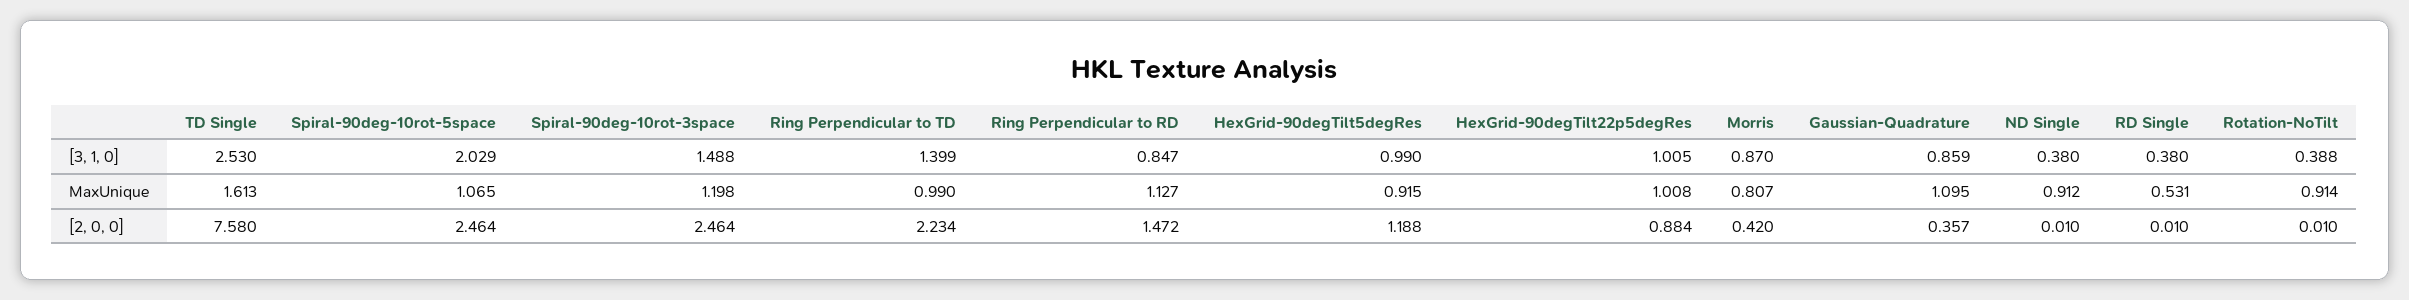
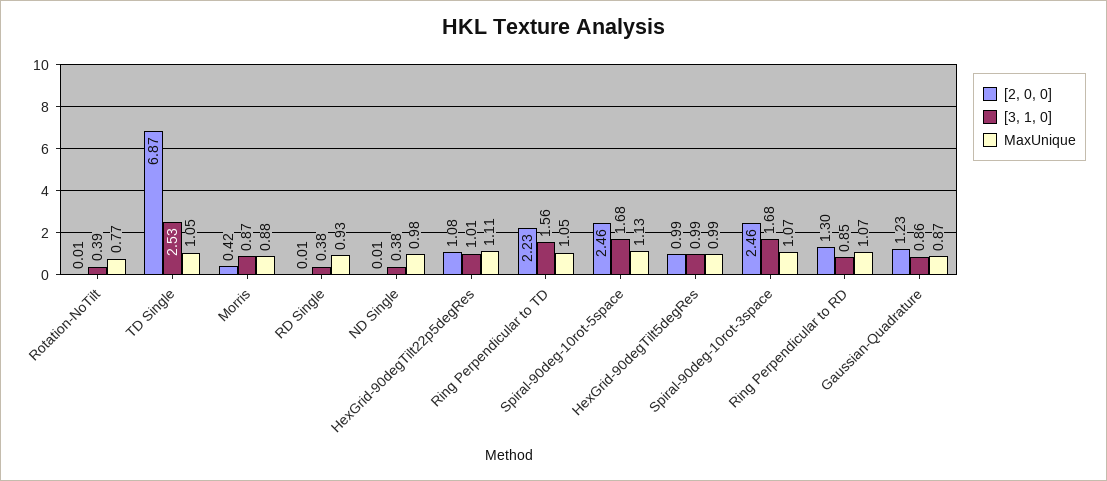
  {
    "[3, 1, 0]": {
      "TD Single": 2.53,
-     "Spiral-90deg-10rot-5space": 2.029,
+     "Spiral-90deg-10rot-5space": 1.68,
-     "Spiral-90deg-10rot-3space": 1.488,
+     "Spiral-90deg-10rot-3space": 1.68,
-     "Ring Perpendicular to TD": 1.399,
+     "Ring Perpendicular to TD": 1.56,
      "Ring Perpendicular to RD": 0.847,
      "HexGrid-90degTilt5degRes": 0.99,
      "HexGrid-90degTilt22p5degRes": 1.005,
      "Morris": 0.87,
      "Gaussian-Quadrature": 0.859,
      "ND Single": 0.38,
      "RD Single": 0.38,
      "Rotation-NoTilt": 0.388
    },
    "MaxUnique": {
-     "TD Single": 1.613,
+     "TD Single": 1.05,
-     "Spiral-90deg-10rot-5space": 1.065,
+     "Spiral-90deg-10rot-5space": 1.13,
-     "Spiral-90deg-10rot-3space": 1.198,
+     "Spiral-90deg-10rot-3space": 1.07,
-     "Ring Perpendicular to TD": 0.99,
+     "Ring Perpendicular to TD": 1.05,
-     "Ring Perpendicular to RD": 1.127,
+     "Ring Perpendicular to RD": 1.07,
-     "HexGrid-90degTilt5degRes": 0.915,
+     "HexGrid-90degTilt5degRes": 0.99,
-     "HexGrid-90degTilt22p5degRes": 1.008,
+     "HexGrid-90degTilt22p5degRes": 1.11,
-     "Morris": 0.807,
+     "Morris": 0.88,
-     "Gaussian-Quadrature": 1.095,
+     "Gaussian-Quadrature": 0.87,
-     "ND Single": 0.912,
+     "ND Single": 0.98,
-     "RD Single": 0.531,
+     "RD Single": 0.93,
-     "Rotation-NoTilt": 0.914
+     "Rotation-NoTilt": 0.77
    },
    "[2, 0, 0]": {
-     "TD Single": 7.58,
+     "TD Single": 6.87,
      "Spiral-90deg-10rot-5space": 2.464,
      "Spiral-90deg-10rot-3space": 2.464,
      "Ring Perpendicular to TD": 2.234,
-     "Ring Perpendicular to RD": 1.472,
+     "Ring Perpendicular to RD": 1.3,
-     "HexGrid-90degTilt5degRes": 1.188,
+     "HexGrid-90degTilt5degRes": 0.99,
-     "HexGrid-90degTilt22p5degRes": 0.884,
+     "HexGrid-90degTilt22p5degRes": 1.08,
      "Morris": 0.42,
-     "Gaussian-Quadrature": 0.357,
+     "Gaussian-Quadrature": 1.23,
      "ND Single": 0.01,
      "RD Single": 0.01,
      "Rotation-NoTilt": 0.01
    }
  }

